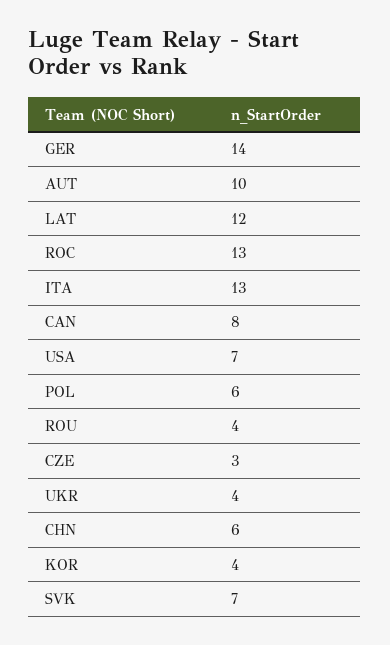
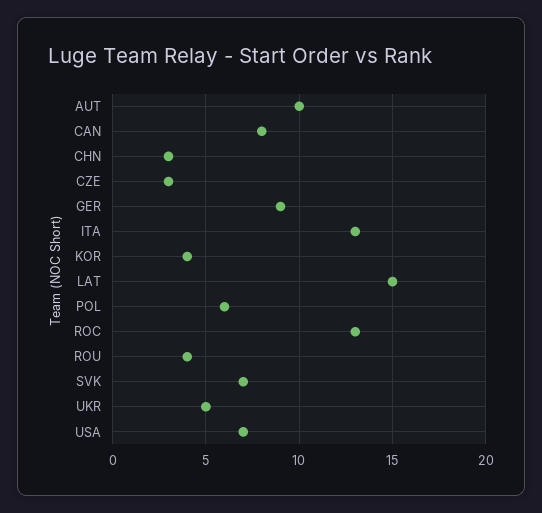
  {
-   "GER": 14,
+   "GER": 9,
    "AUT": 10,
-   "LAT": 12,
+   "LAT": 15,
    "ROC": 13,
    "ITA": 13,
    "CAN": 8,
    "USA": 7,
    "POL": 6,
    "ROU": 4,
    "CZE": 3,
-   "UKR": 4,
+   "UKR": 5,
-   "CHN": 6,
+   "CHN": 3,
    "KOR": 4,
    "SVK": 7
  }

